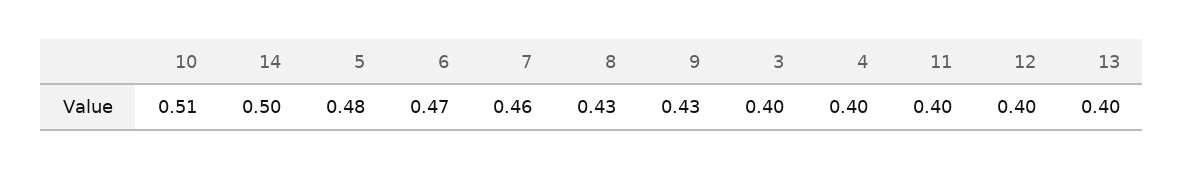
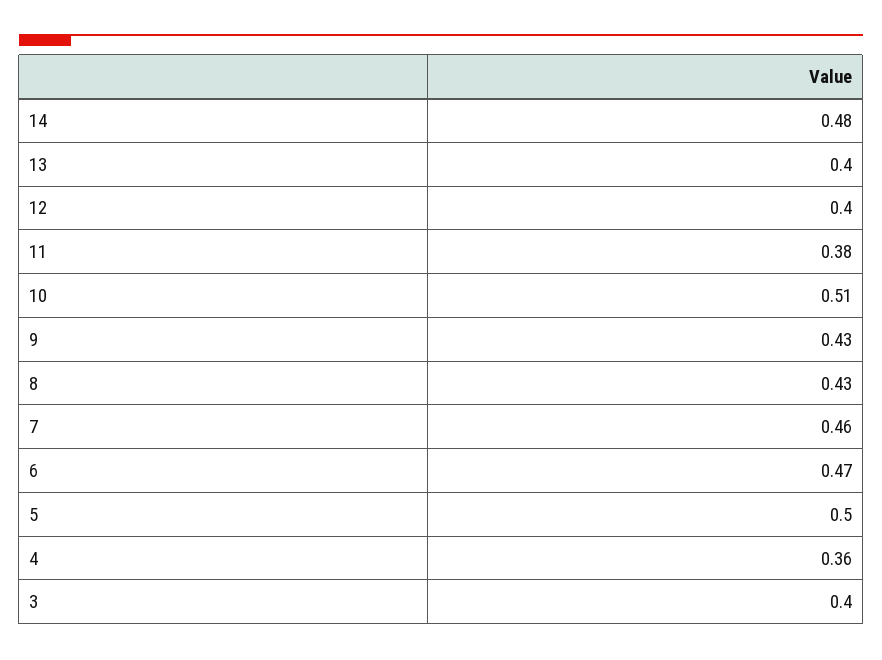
  {
    "10": 0.51,
-   "14": 0.5,
+   "14": 0.48,
-   "5": 0.48,
+   "5": 0.5,
    "6": 0.47,
    "7": 0.46,
    "8": 0.43,
    "9": 0.43,
    "3": 0.4,
-   "4": 0.4,
+   "4": 0.36,
-   "11": 0.4,
+   "11": 0.38,
    "12": 0.4,
    "13": 0.4
  }

